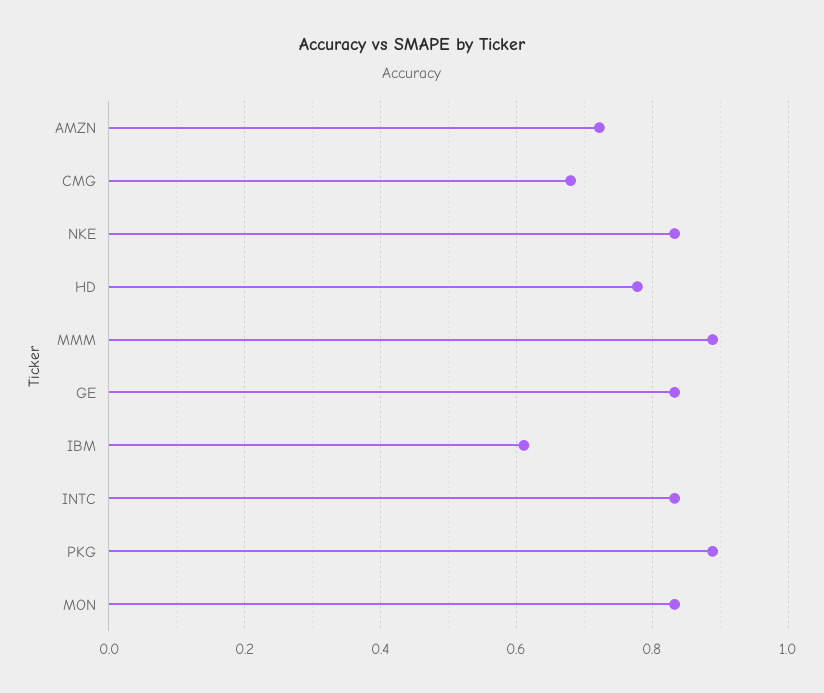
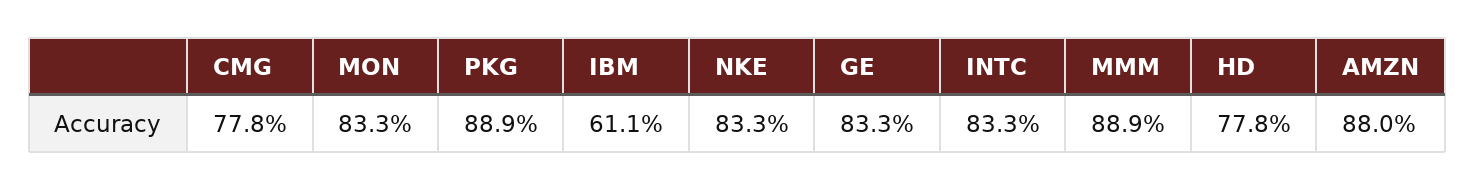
  {
-   "AMZN": 0.72,
+   "AMZN": 0.88,
-   "CMG": 0.68,
+   "CMG": 0.778,
    "NKE": 0.833,
    "HD": 0.778,
    "MMM": 0.889,
    "GE": 0.833,
    "IBM": 0.611,
    "INTC": 0.833,
    "PKG": 0.889,
    "MON": 0.833
  }

